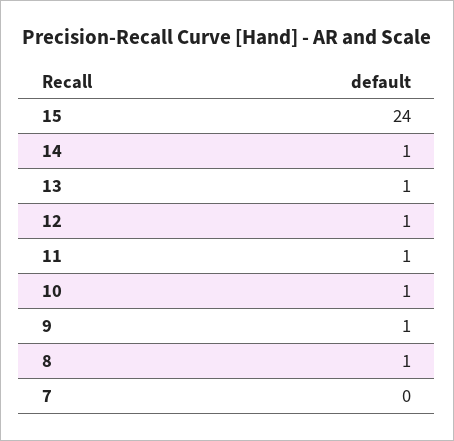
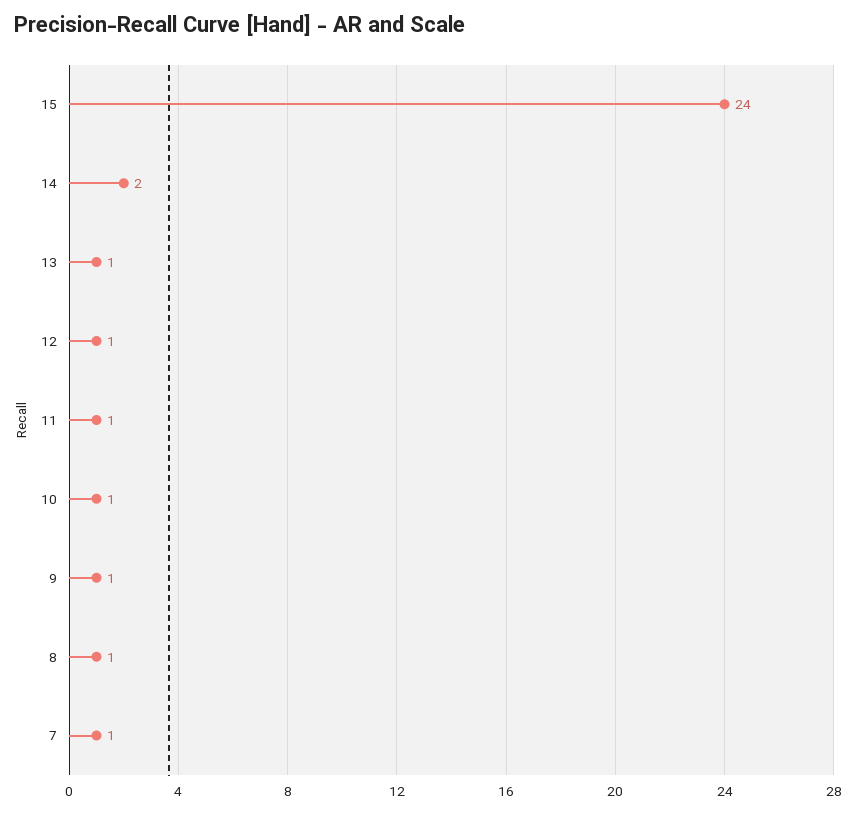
  {
    "15": 24,
-   "14": 1,
+   "14": 2,
    "13": 1,
    "12": 1,
    "11": 1,
    "10": 1,
    "9": 1,
    "8": 1,
-   "7": 0
+   "7": 1
  }

